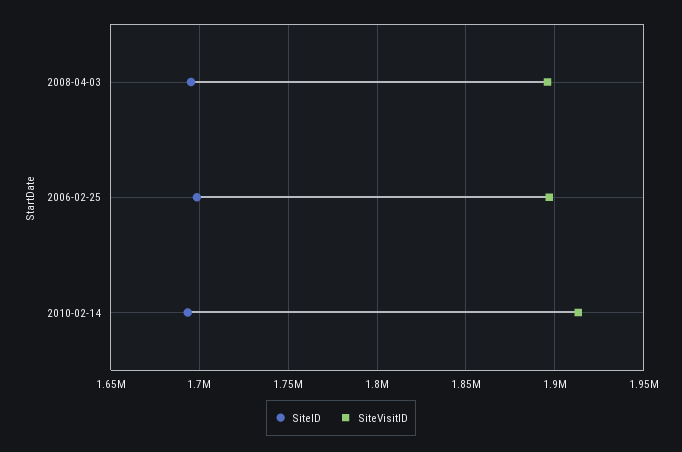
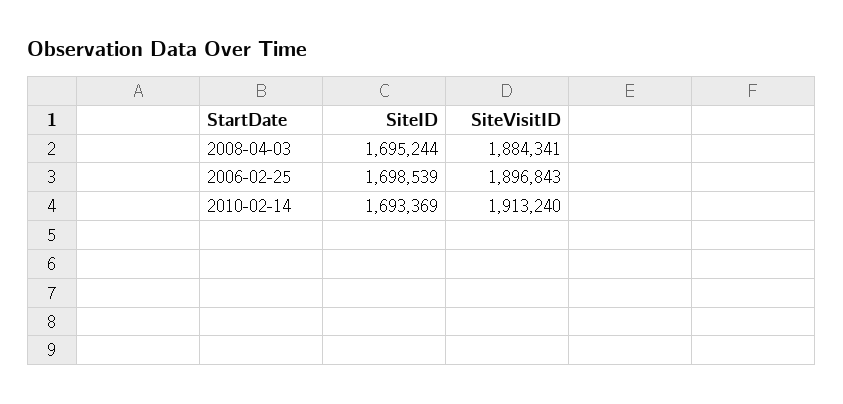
  {
    "SiteID": {
      "2008-04-03": 1695244,
      "2006-02-25": 1698539,
      "2010-02-14": 1693369
    },
    "SiteVisitID": {
-     "2008-04-03": 1895000,
+     "2008-04-03": 1884341,
      "2006-02-25": 1896843,
      "2010-02-14": 1913240
    }
  }

